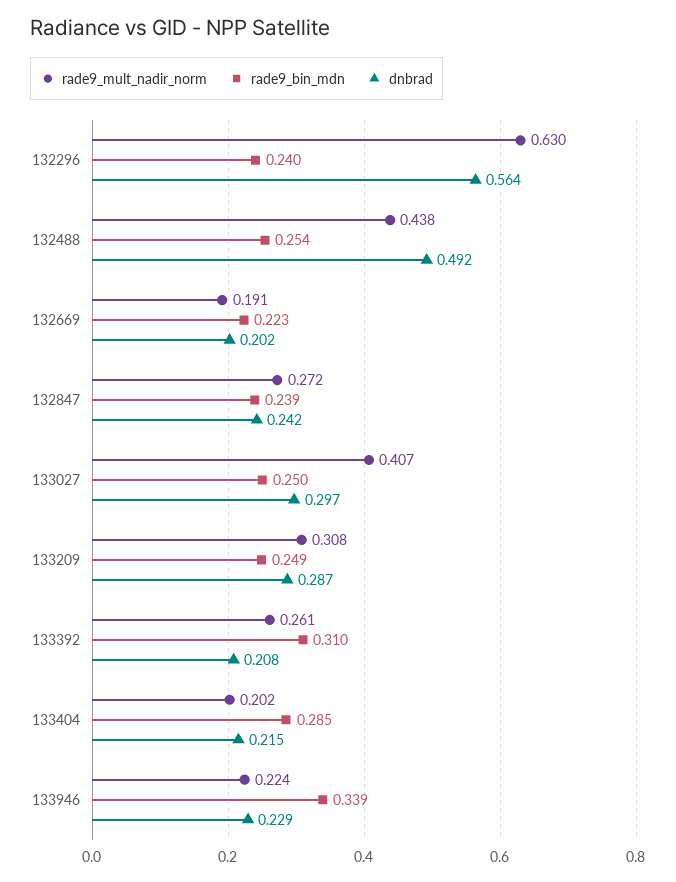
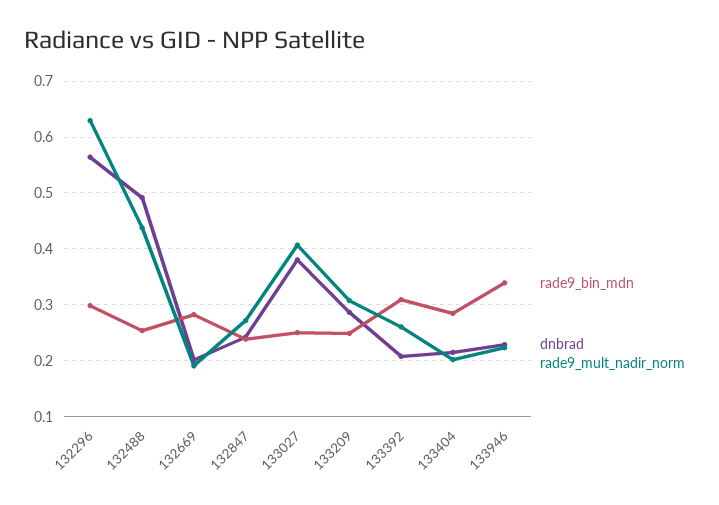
  {
    "rade9_mult_nadir_norm": {
      "132296": 0.63,
      "132488": 0.438,
      "132669": 0.191,
      "132847": 0.272,
      "133027": 0.407,
      "133209": 0.308,
      "133392": 0.261,
      "133404": 0.202,
      "133946": 0.224
    },
    "rade9_bin_mdn": {
-     "132296": 0.24,
+     "132296": 0.3,
      "132488": 0.254,
-     "132669": 0.223,
+     "132669": 0.28,
      "132847": 0.239,
      "133027": 0.25,
      "133209": 0.249,
      "133392": 0.31,
      "133404": 0.285,
      "133946": 0.339
    },
    "dnbrad": {
      "132296": 0.564,
      "132488": 0.492,
      "132669": 0.202,
      "132847": 0.242,
-     "133027": 0.297,
+     "133027": 0.38,
      "133209": 0.287,
      "133392": 0.208,
      "133404": 0.215,
      "133946": 0.229
    }
  }

